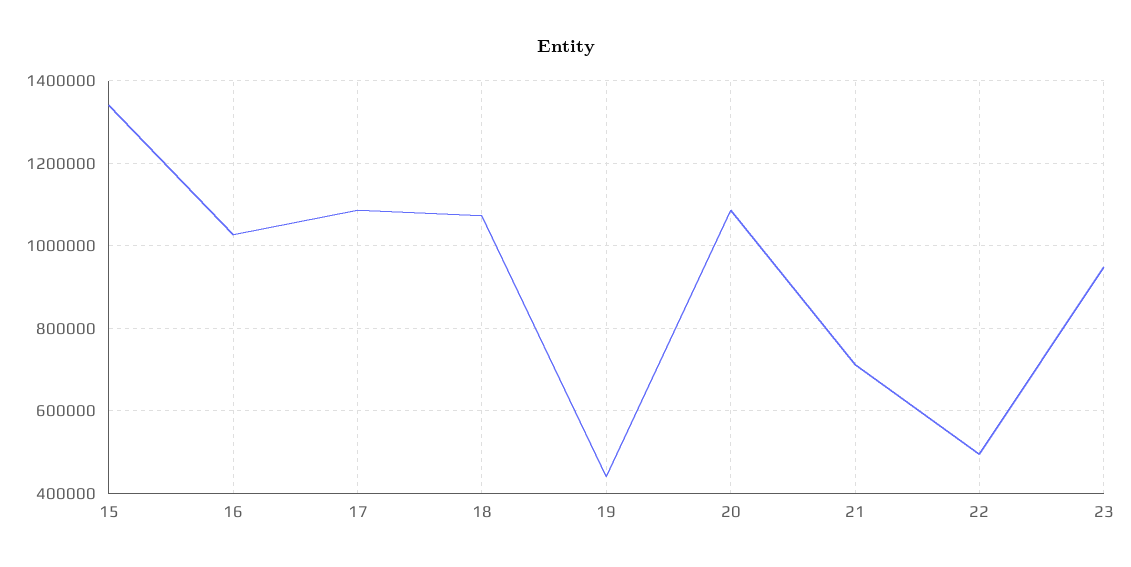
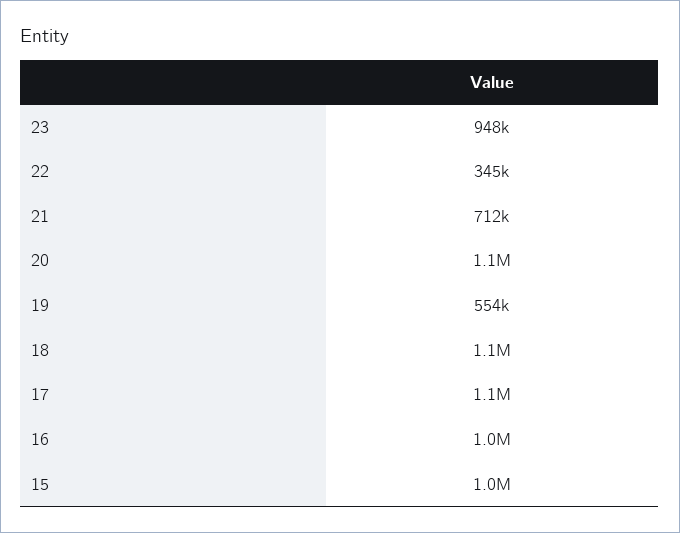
  {
-   "15": 1340000,
+   "15": 1000000,
    "16": 1000000,
    "17": 1100000,
    "18": 1100000,
-   "19": 440000,
+   "19": 554000,
    "20": 1100000,
    "21": 712000,
-   "22": 500000,
+   "22": 345000,
    "23": 948000
  }

